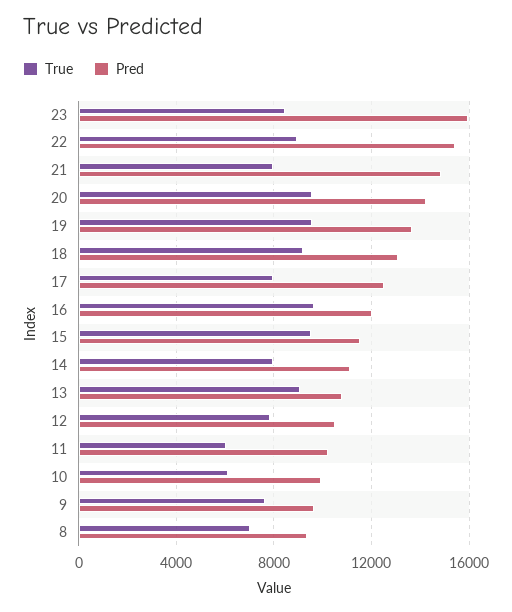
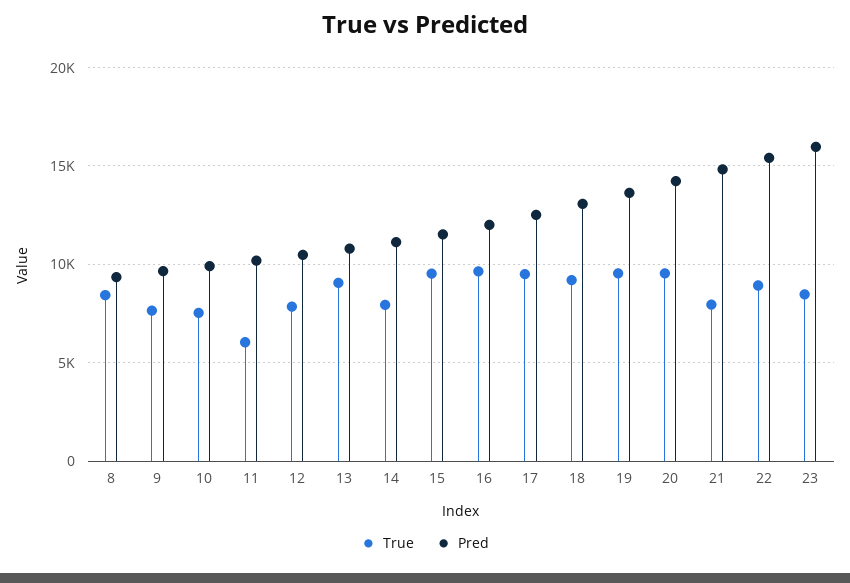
  {
    "True": {
      "23": 8500,
      "22": 9000,
      "21": 8000,
      "20": 9500,
      "19": 9500,
      "18": 9000,
-     "17": 8000,
+     "17": 9500,
      "16": 9500,
      "15": 9500,
      "14": 8000,
      "13": 9000,
      "12": 8000,
      "11": 6000,
-     "10": 6000,
+     "10": 7500,
      "9": 7500,
-     "8": 7000
+     "8": 8500
    },
    "Pred": {
      "23": 16000,
      "22": 15500,
      "21": 15000,
      "20": 14000,
      "19": 13500,
      "18": 13000,
      "17": 12500,
      "16": 12000,
      "15": 11500,
      "14": 11000,
      "13": 11000,
      "12": 10500,
      "11": 10000,
      "10": 10000,
      "9": 9500,
      "8": 9500
    }
  }

